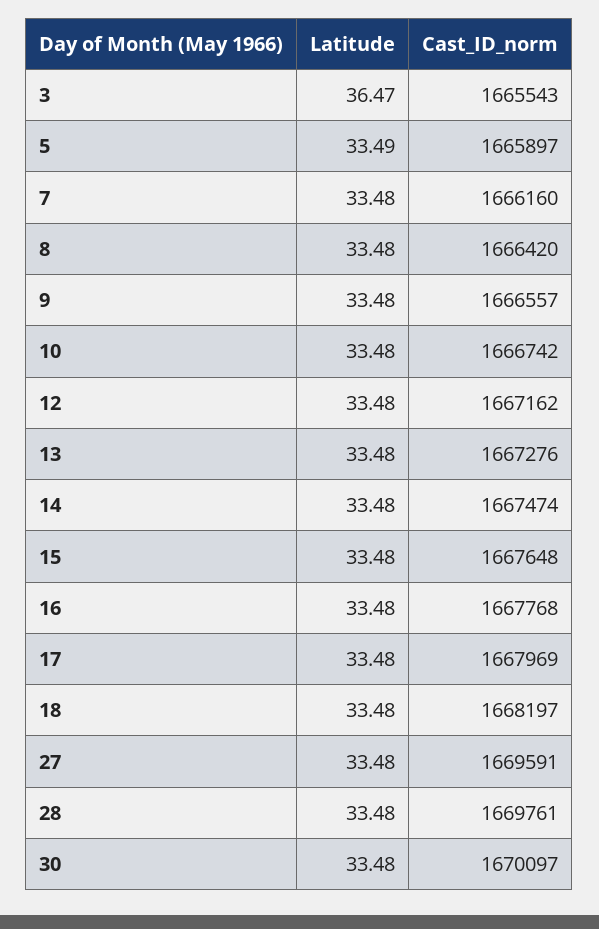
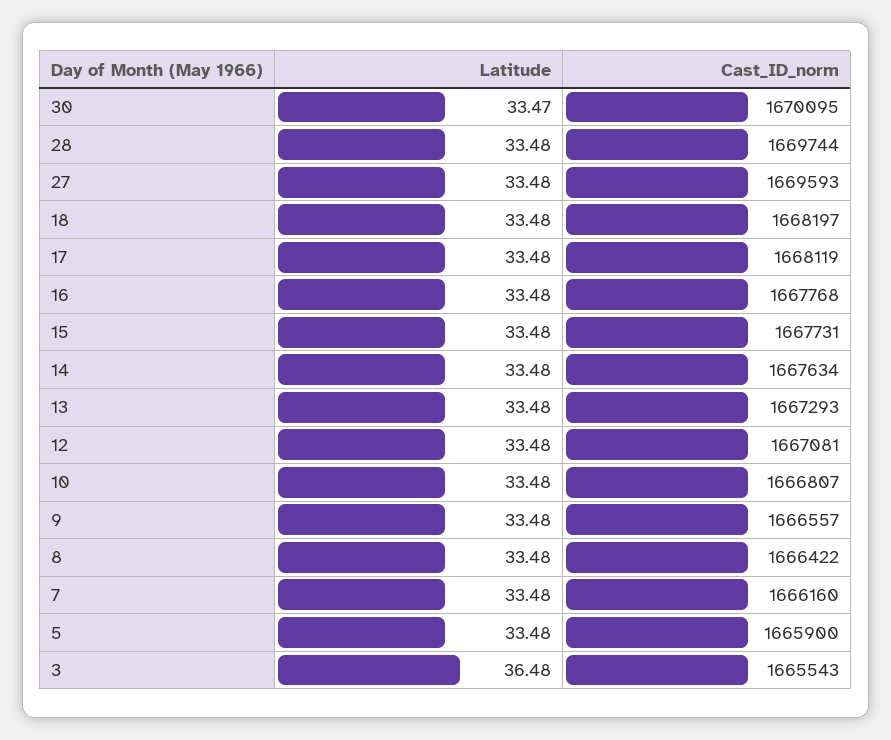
  {
    "Latitude": {
-     "3": 36.47,
+     "3": 36.48,
-     "5": 33.49,
+     "5": 33.48,
      "7": 33.48,
      "8": 33.48,
      "9": 33.48,
      "10": 33.48,
      "12": 33.48,
      "13": 33.48,
      "14": 33.48,
      "15": 33.48,
      "16": 33.48,
      "17": 33.48,
      "18": 33.48,
      "27": 33.48,
      "28": 33.48,
-     "30": 33.48
+     "30": 33.47
    },
    "Cast_ID_norm": {
      "3": 1665543,
-     "5": 1665897,
+     "5": 1665900,
      "7": 1666160,
-     "8": 1666420,
+     "8": 1666422,
      "9": 1666557,
-     "10": 1666742,
+     "10": 1666807,
-     "12": 1667162,
+     "12": 1667081,
-     "13": 1667276,
+     "13": 1667293,
-     "14": 1667474,
+     "14": 1667634,
-     "15": 1667648,
+     "15": 1667731,
      "16": 1667768,
-     "17": 1667969,
+     "17": 1668119,
      "18": 1668197,
-     "27": 1669591,
+     "27": 1669593,
-     "28": 1669761,
+     "28": 1669744,
-     "30": 1670097
+     "30": 1670095
    }
  }

